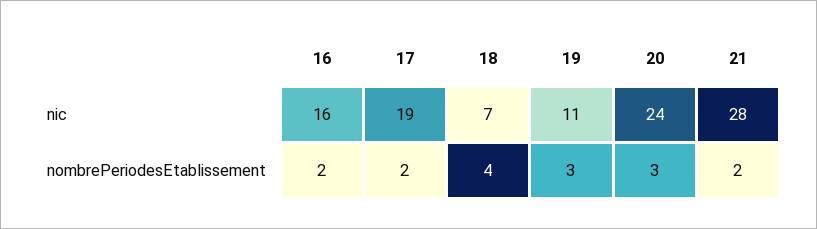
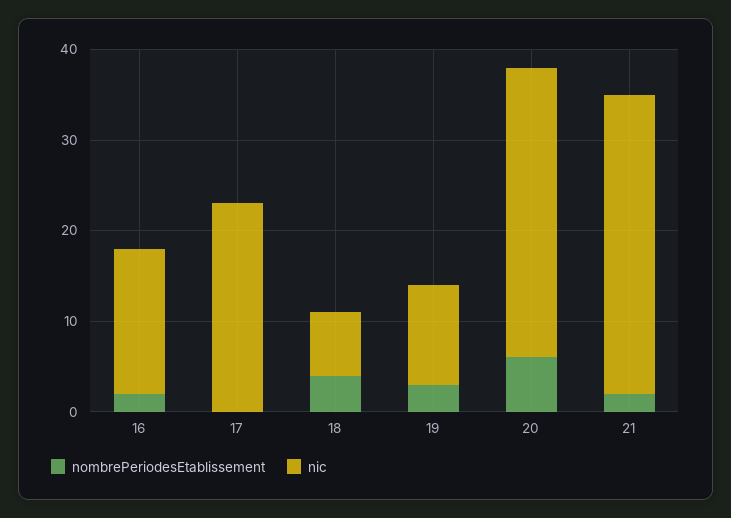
  {
    "nic": {
      "16": 16,
-     "17": 19,
+     "17": 23,
      "18": 7,
      "19": 11,
-     "20": 24,
+     "20": 32,
-     "21": 28
+     "21": 33
    },
    "nombrePeriodesEtablissement": {
      "16": 2,
-     "17": 2,
+     "17": 0,
      "18": 4,
      "19": 3,
-     "20": 3,
+     "20": 6,
      "21": 2
    }
  }

